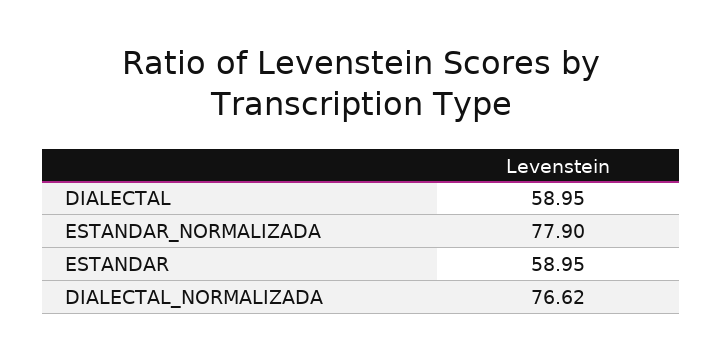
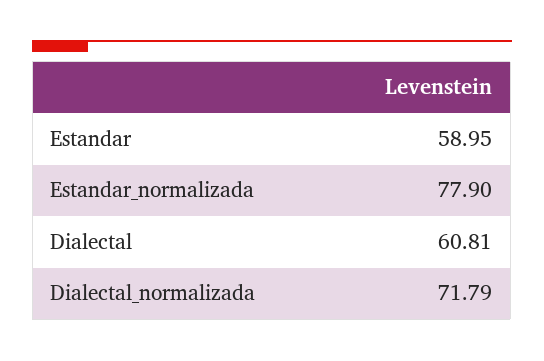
  {
-   "DIALECTAL": 58.95,
+   "DIALECTAL": 60.81,
    "ESTANDAR_NORMALIZADA": 77.9,
    "ESTANDAR": 58.95,
-   "DIALECTAL_NORMALIZADA": 76.62
+   "DIALECTAL_NORMALIZADA": 71.79
  }

